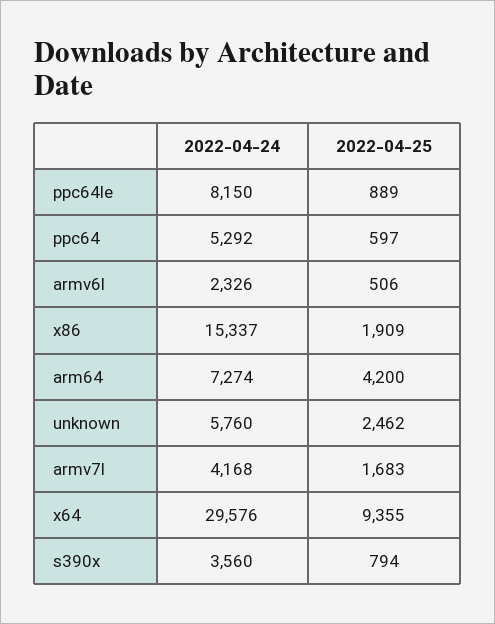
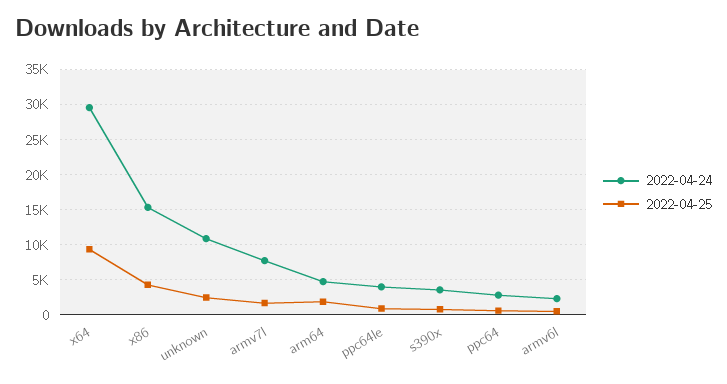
  {
    "2022-04-24": {
-     "ppc64le": 8150,
+     "ppc64le": 4000,
-     "ppc64": 5292,
+     "ppc64": 3000,
      "armv6l": 2326,
      "x86": 15337,
-     "arm64": 7274,
+     "arm64": 5000,
-     "unknown": 5760,
+     "unknown": 11000,
-     "armv7l": 4168,
+     "armv7l": 8000,
      "x64": 29576,
      "s390x": 3560
    },
    "2022-04-25": {
      "ppc64le": 889,
      "ppc64": 597,
      "armv6l": 506,
-     "x86": 1909,
+     "x86": 4000,
-     "arm64": 4200,
+     "arm64": 2000,
      "unknown": 2462,
      "armv7l": 1683,
      "x64": 9355,
      "s390x": 794
    }
  }

